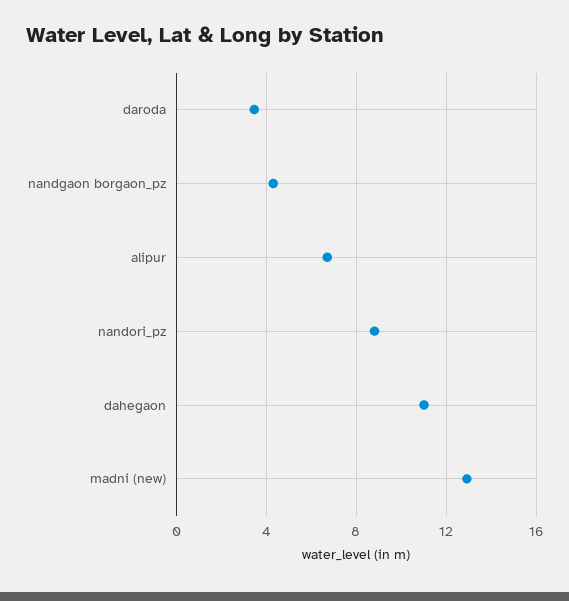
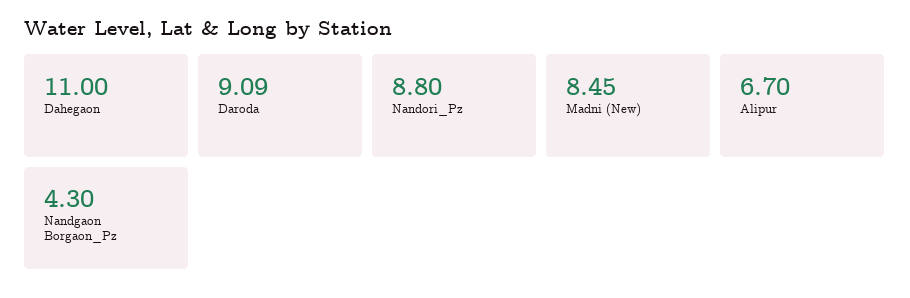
  {
-   "daroda": 3.5,
+   "daroda": 9.09,
    "nandgaon borgaon_pz": 4.3,
    "alipur": 6.7,
    "nandori_pz": 8.8,
    "dahegaon": 11,
-   "madni (new)": 13
+   "madni (new)": 8.45
  }

